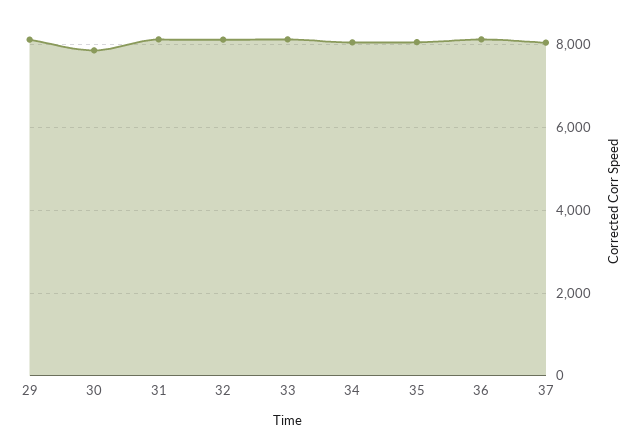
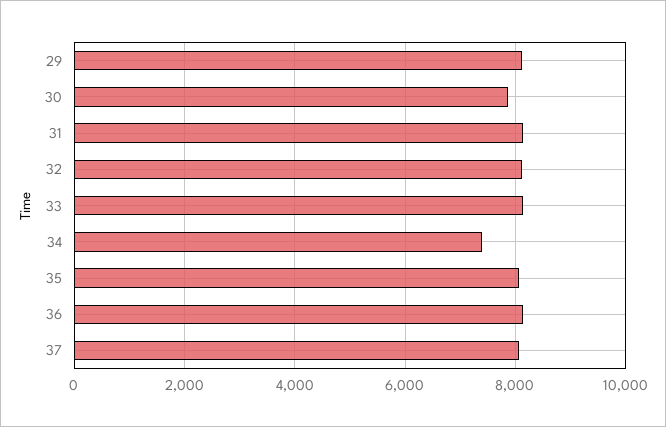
  {
    "29": 8200,
    "30": 7800,
    "31": 8200,
    "32": 8200,
    "33": 8200,
-   "34": 8000,
+   "34": 7400,
    "35": 8000,
    "36": 8200,
    "37": 8000
  }

